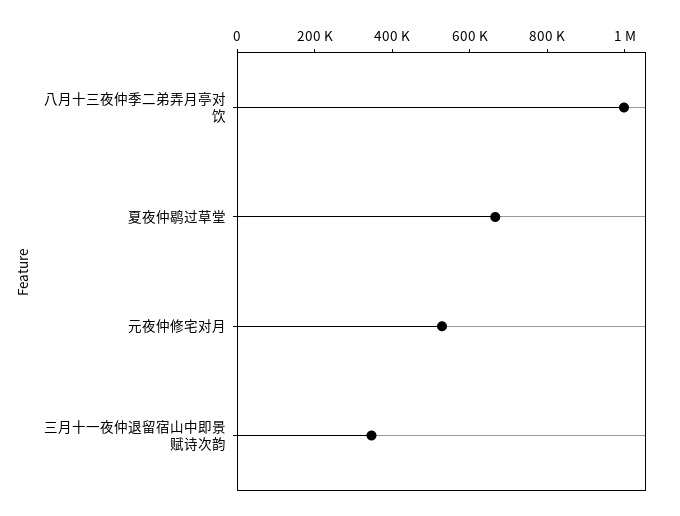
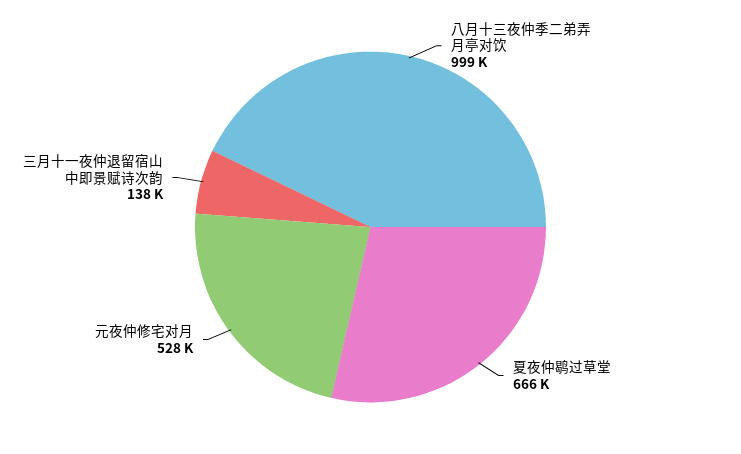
  {
    "八月十三夜仲季二弟弄月亭对饮": 999000,
    "夏夜仲鹖过草堂": 666000,
    "元夜仲修宅对月": 528000,
-   "三月十一夜仲退留宿山中即景赋诗次韵": 350000
+   "三月十一夜仲退留宿山中即景赋诗次韵": 138000
  }

